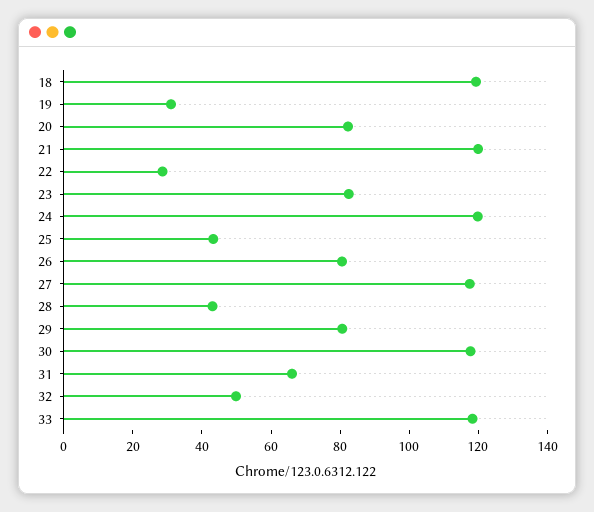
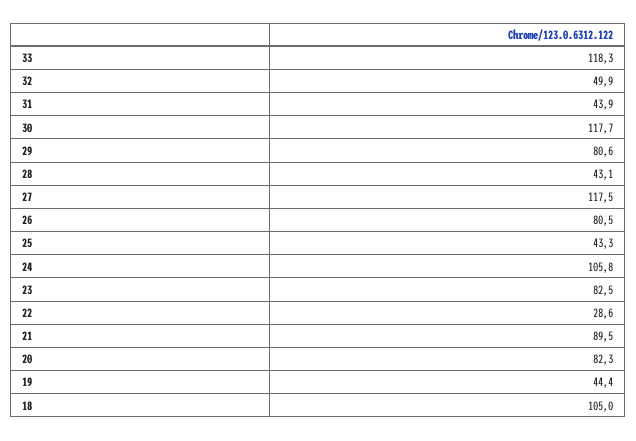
  {
-   "18": 120,
+   "18": 105,
-   "19": 30,
+   "19": 44.4,
    "20": 82.3,
-   "21": 120,
+   "21": 89.5,
    "22": 28.6,
    "23": 82.5,
-   "24": 120,
+   "24": 105.8,
    "25": 43.3,
    "26": 80.5,
    "27": 117.5,
    "28": 43.1,
    "29": 80.6,
    "30": 117.7,
-   "31": 65,
+   "31": 43.9,
    "32": 49.9,
    "33": 118.3
  }

